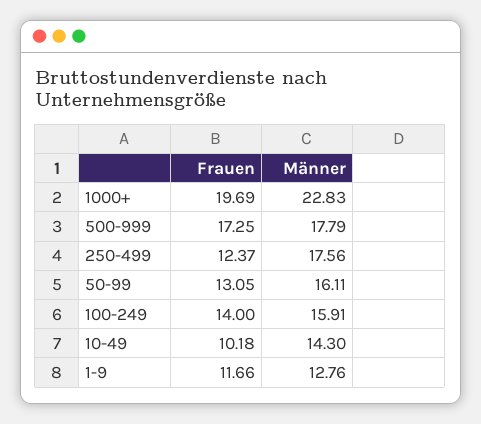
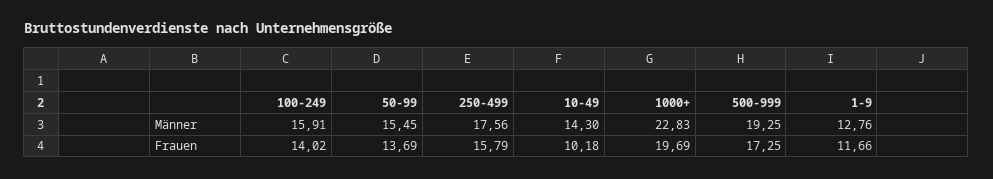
  {
    "Frauen": {
      "1000+": 19.69,
      "500-999": 17.25,
-     "250-499": 12.37,
+     "250-499": 15.79,
-     "50-99": 13.05,
+     "50-99": 13.69,
-     "100-249": 14,
+     "100-249": 14.02,
      "10-49": 10.18,
      "1-9": 11.66
    },
    "Männer": {
      "1000+": 22.83,
-     "500-999": 17.79,
+     "500-999": 19.25,
      "250-499": 17.56,
-     "50-99": 16.11,
+     "50-99": 15.45,
      "100-249": 15.91,
      "10-49": 14.3,
      "1-9": 12.76
    }
  }

